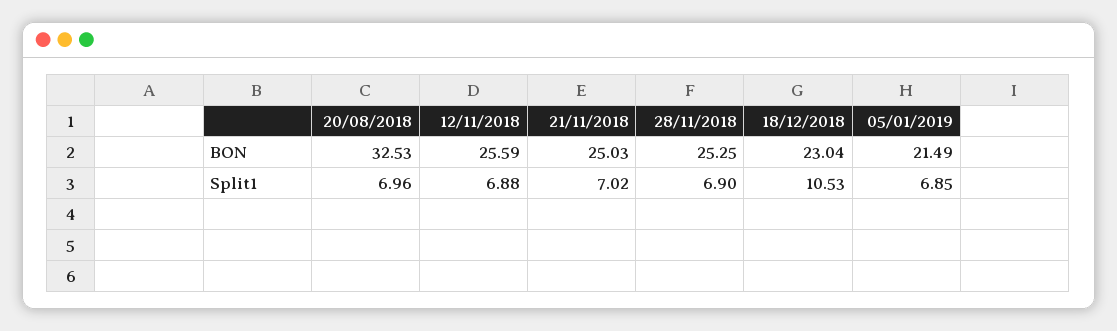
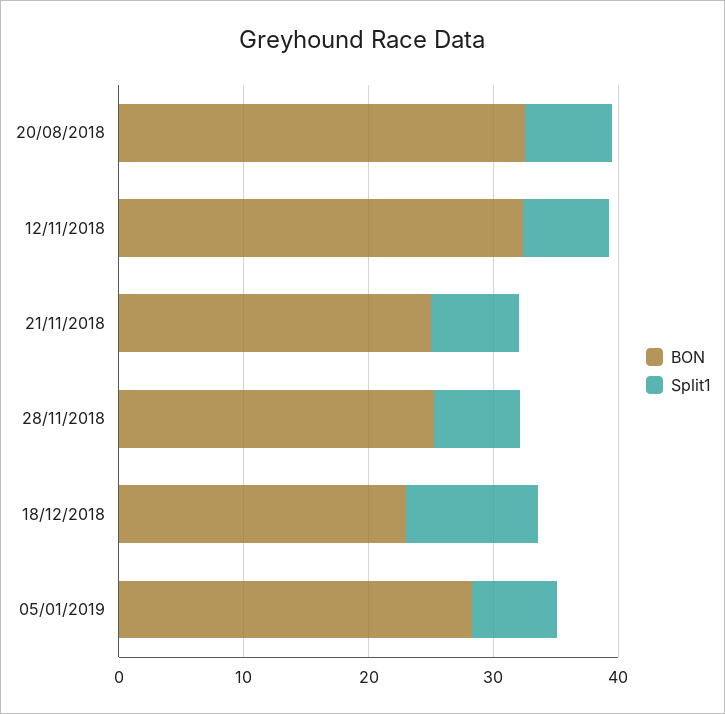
  {
    "BON": {
      "20/08/2018": 32.53,
-     "12/11/2018": 25.59,
+     "12/11/2018": 32,
      "21/11/2018": 25.03,
      "28/11/2018": 25.25,
      "18/12/2018": 23.04,
-     "05/01/2019": 21.49
+     "05/01/2019": 28
    },
    "Split1": {
      "20/08/2018": 6.96,
      "12/11/2018": 6.88,
      "21/11/2018": 7.02,
      "28/11/2018": 6.9,
      "18/12/2018": 10.53,
      "05/01/2019": 6.85
    }
  }

